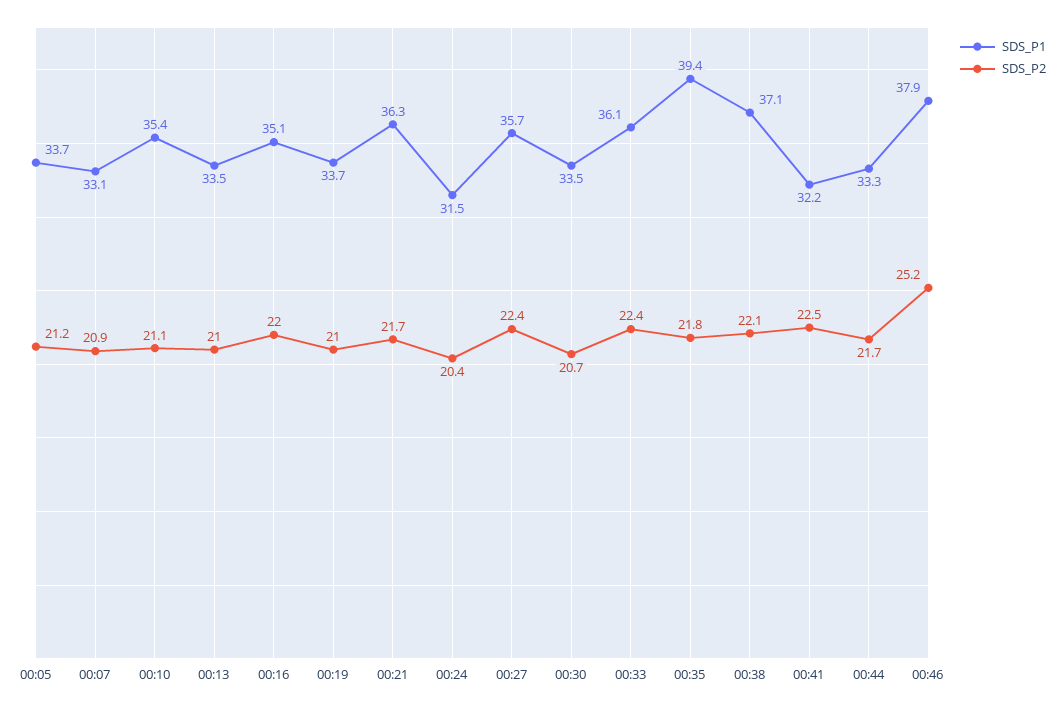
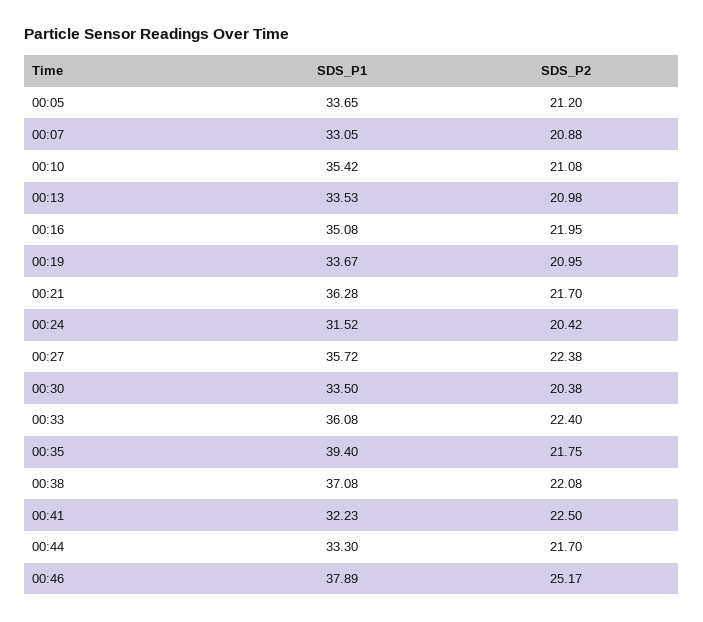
  {
    "SDS_P1": {
      "00:05": 33.65,
      "00:07": 33.05,
      "00:10": 35.42,
      "00:13": 33.53,
      "00:16": 35.08,
      "00:19": 33.67,
      "00:21": 36.28,
      "00:24": 31.52,
      "00:27": 35.72,
      "00:30": 33.5,
      "00:33": 36.08,
      "00:35": 39.4,
      "00:38": 37.08,
      "00:41": 32.23,
      "00:44": 33.3,
      "00:46": 37.89
    },
    "SDS_P2": {
      "00:05": 21.2,
      "00:07": 20.88,
      "00:10": 21.08,
      "00:13": 20.98,
      "00:16": 21.95,
      "00:19": 20.95,
      "00:21": 21.7,
      "00:24": 20.42,
      "00:27": 22.38,
-     "00:30": 20.7,
+     "00:30": 20.38,
      "00:33": 22.4,
      "00:35": 21.75,
      "00:38": 22.08,
      "00:41": 22.5,
      "00:44": 21.7,
      "00:46": 25.17
    }
  }

